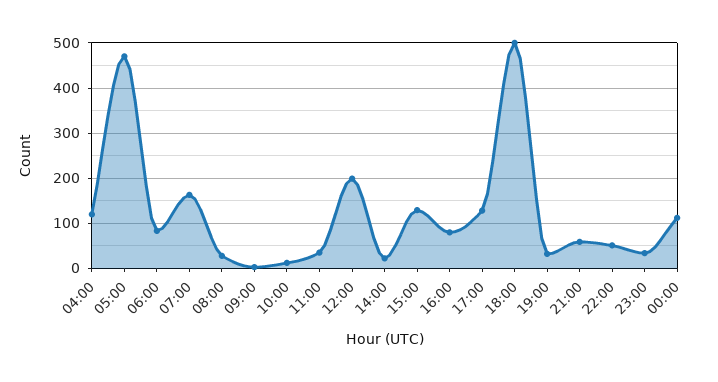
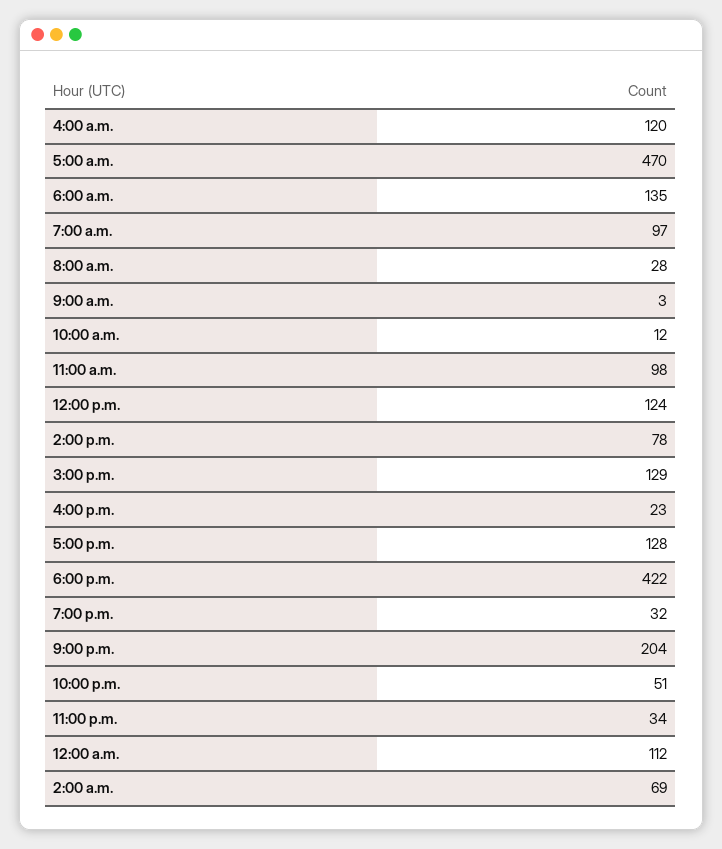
  {
    "04:00": 120,
    "05:00": 470,
-   "06:00": 80,
+   "06:00": 135,
-   "07:00": 160,
+   "07:00": 97,
    "08:00": 28,
    "09:00": 3,
    "10:00": 12,
-   "11:00": 40,
+   "11:00": 98,
-   "12:00": 200,
+   "12:00": 124,
-   "14:00": 20,
+   "14:00": 78,
    "15:00": 129,
-   "16:00": 80,
+   "16:00": 23,
    "17:00": 128,
-   "18:00": 500,
+   "18:00": 422,
    "19:00": 32,
-   "21:00": 60,
+   "21:00": 204,
    "22:00": 51,
    "23:00": 34,
-   "00:00": 112
+   "00:00": 112,
+   "2:00 a.m.": 69
  }

